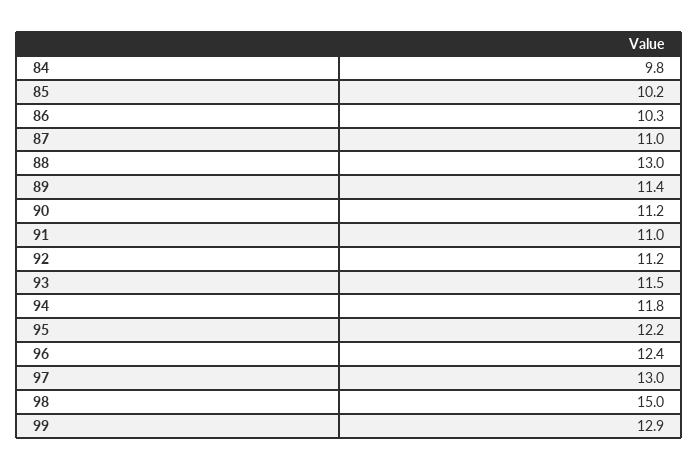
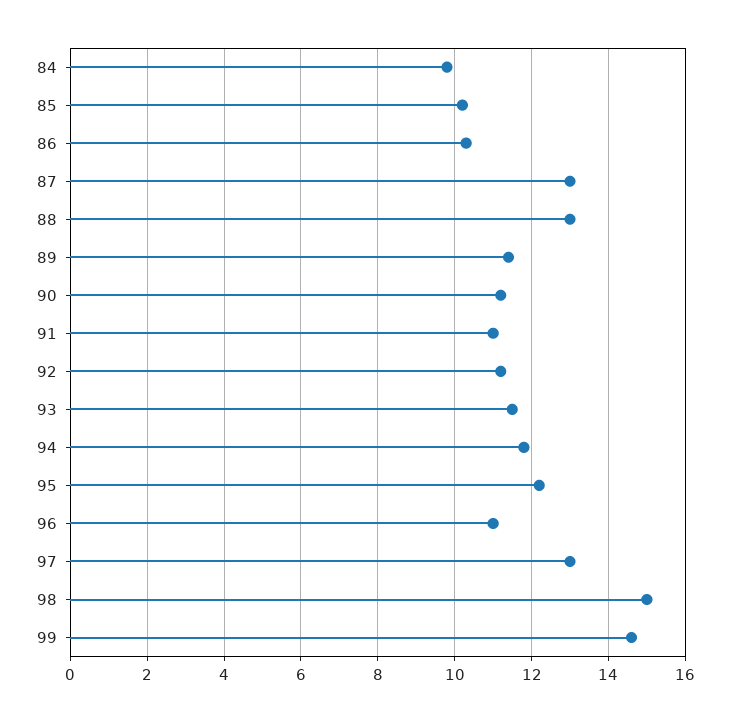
  {
    "84": 9.8,
    "85": 10.2,
    "86": 10.3,
-   "87": 11,
+   "87": 13,
    "88": 13,
    "89": 11.4,
    "90": 11.2,
    "91": 11,
    "92": 11.2,
    "93": 11.5,
    "94": 11.8,
    "95": 12.2,
-   "96": 12.4,
+   "96": 11,
    "97": 13,
    "98": 15,
-   "99": 12.9
+   "99": 14.5
  }

